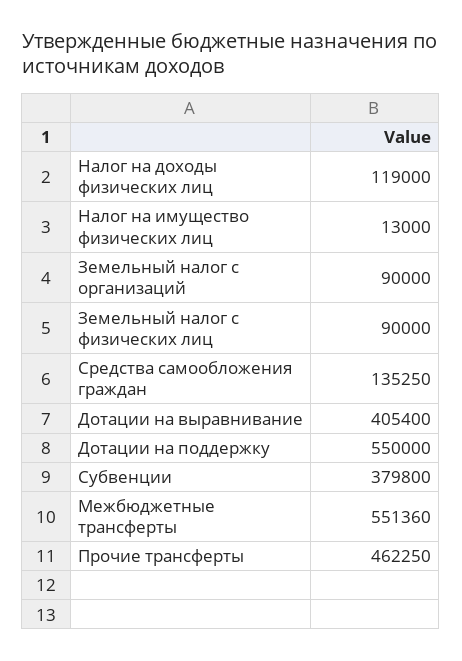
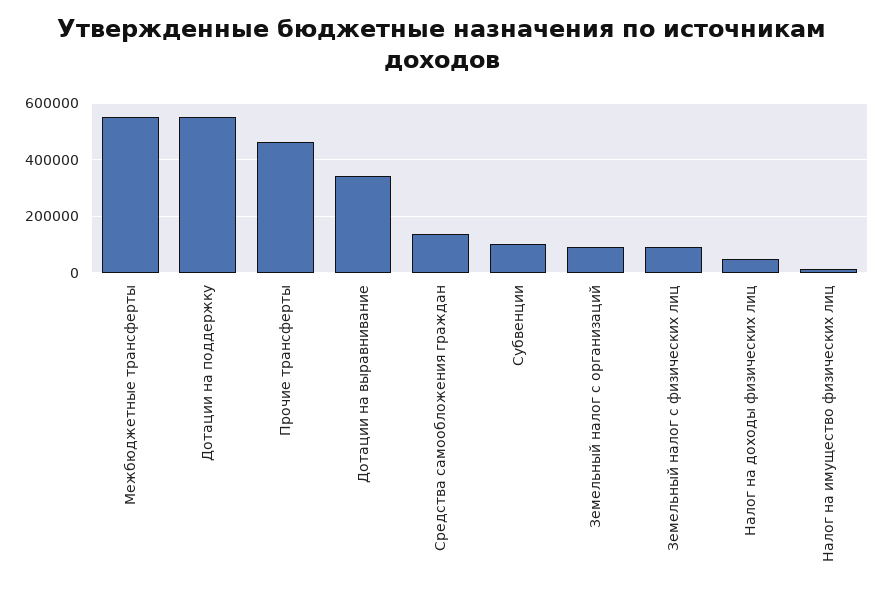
  {
-   "Налог на доходы физических лиц": 119000,
+   "Налог на доходы физических лиц": 50000,
    "Налог на имущество физических лиц": 13000,
    "Земельный налог с организаций": 90000,
    "Земельный налог с физических лиц": 90000,
    "Средства самообложения граждан": 135250,
-   "Дотации на выравнивание": 405400,
+   "Дотации на выравнивание": 350000,
    "Дотации на поддержку": 550000,
-   "Субвенции": 379800,
+   "Субвенции": 100000,
    "Межбюджетные трансферты": 551360,
    "Прочие трансферты": 462250
  }

